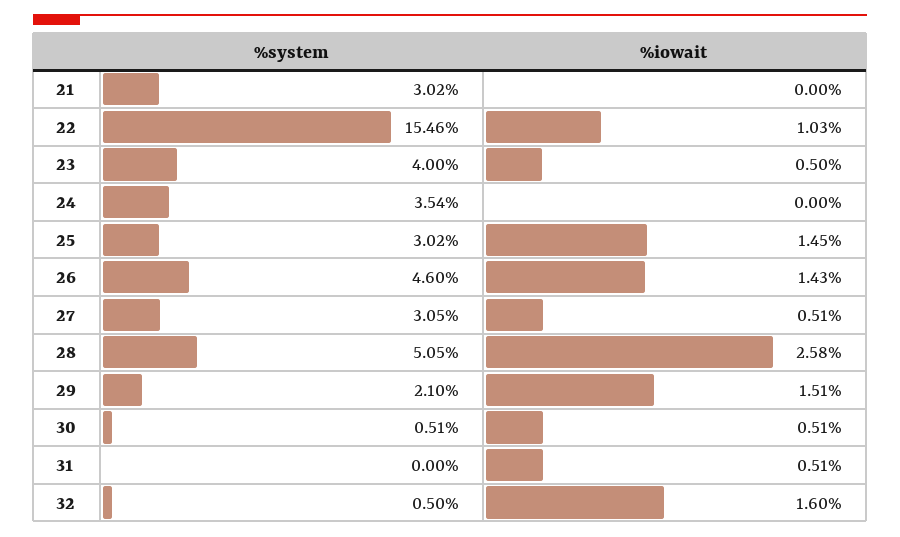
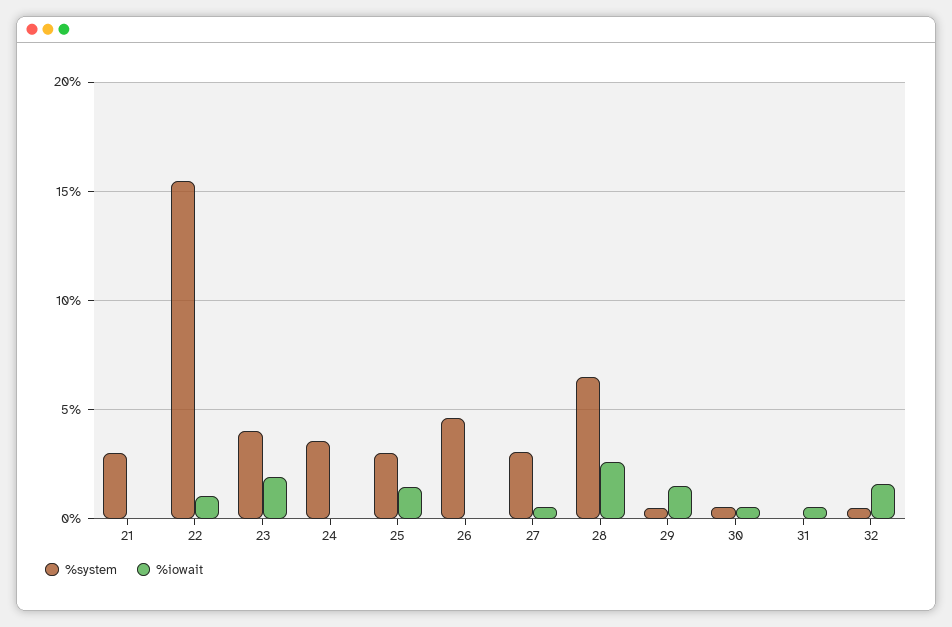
  {
    "%system": {
      "21": 3.02,
      "22": 15.46,
      "23": 4,
      "24": 3.54,
      "25": 3.02,
      "26": 4.6,
      "27": 3.05,
-     "28": 5.05,
+     "28": 6.5,
-     "29": 2.1,
+     "29": 0.5,
      "30": 0.51,
      "31": 0,
      "32": 0.5
    },
    "%iowait": {
      "21": 0,
      "22": 1.03,
-     "23": 0.5,
+     "23": 2,
      "24": 0,
      "25": 1.45,
-     "26": 1.43,
+     "26": 0,
      "27": 0.51,
      "28": 2.58,
      "29": 1.51,
      "30": 0.51,
      "31": 0.51,
      "32": 1.6
    }
  }

